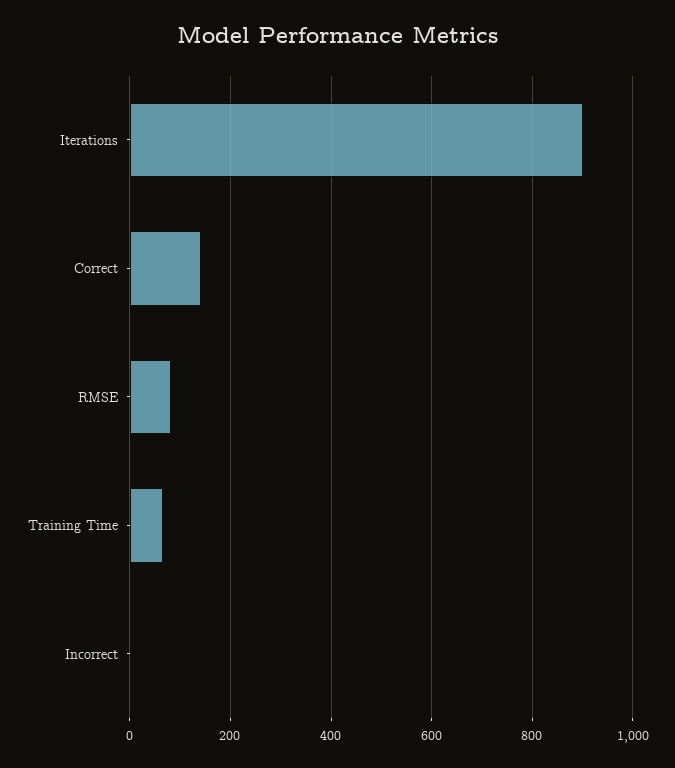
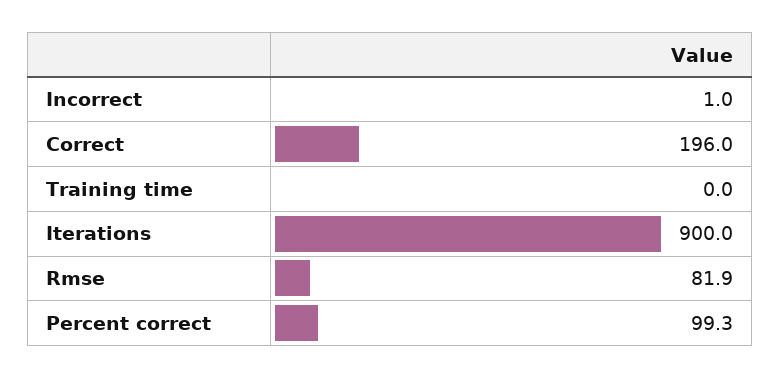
  {
    "Iterations": 900,
-   "Correct": 140,
+   "Correct": 196,
    "RMSE": 81.9,
-   "Training Time": 60,
+   "Training Time": 0,
-   "Incorrect": 1
+   "Incorrect": 1,
+   "Percent correct": 99.3
  }

